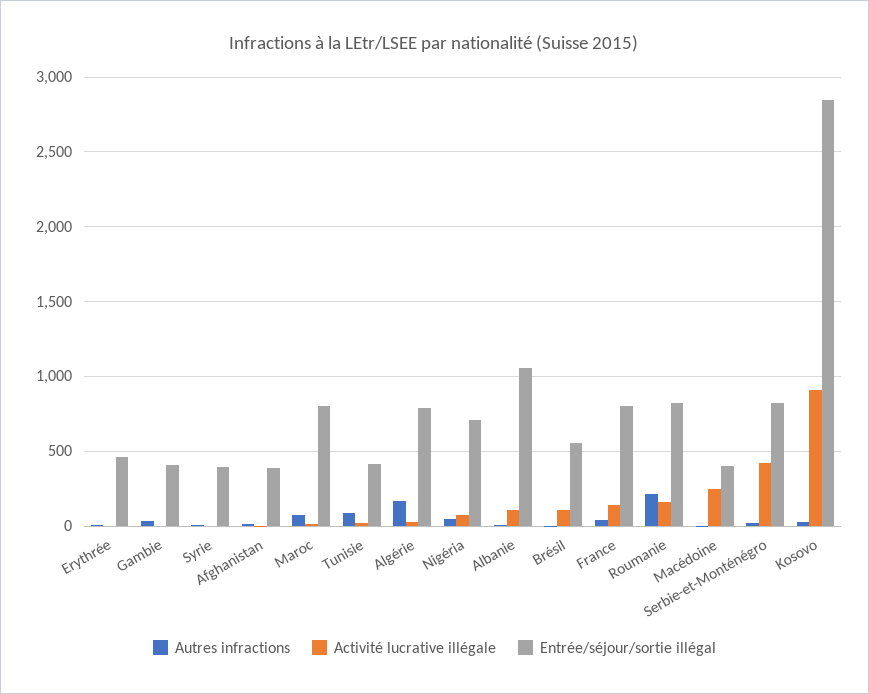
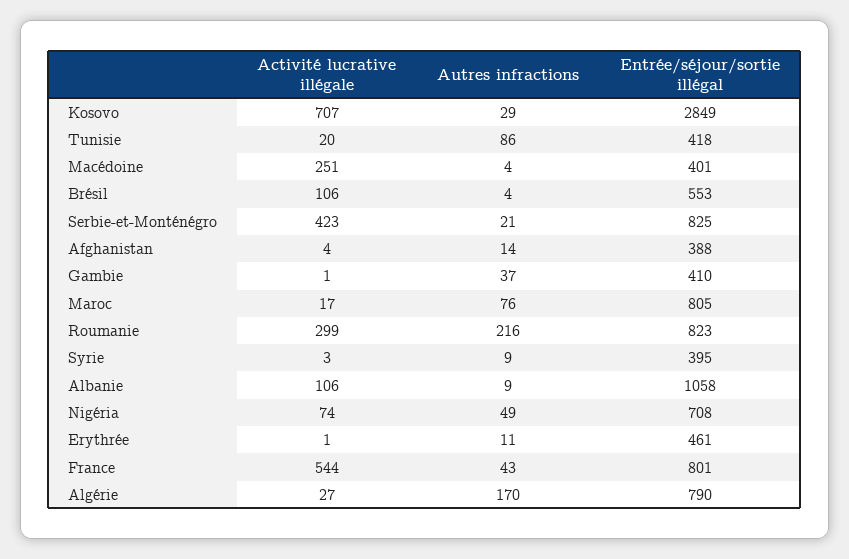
  {
    "Autres infractions": {
      "Erythrée": 11,
      "Gambie": 37,
      "Syrie": 9,
      "Afghanistan": 14,
      "Maroc": 76,
      "Tunisie": 86,
      "Algérie": 170,
      "Nigéria": 49,
      "Albanie": 9,
      "Brésil": 4,
      "France": 43,
      "Roumanie": 216,
      "Macédoine": 4,
      "Serbie-et-Monténégro": 21,
      "Kosovo": 29
    },
    "Activité lucrative illégale": {
      "Erythrée": 1,
      "Gambie": 1,
      "Syrie": 3,
      "Afghanistan": 4,
      "Maroc": 17,
      "Tunisie": 20,
      "Algérie": 27,
      "Nigéria": 74,
      "Albanie": 106,
      "Brésil": 106,
-     "France": 150,
+     "France": 544,
-     "Roumanie": 150,
+     "Roumanie": 299,
      "Macédoine": 251,
      "Serbie-et-Monténégro": 423,
-     "Kosovo": 900
+     "Kosovo": 707
    },
    "Entrée/séjour/sortie illégal": {
      "Erythrée": 461,
      "Gambie": 410,
      "Syrie": 395,
      "Afghanistan": 388,
      "Maroc": 805,
      "Tunisie": 418,
      "Algérie": 790,
      "Nigéria": 708,
      "Albanie": 1058,
      "Brésil": 553,
      "France": 801,
      "Roumanie": 823,
      "Macédoine": 401,
      "Serbie-et-Monténégro": 825,
      "Kosovo": 2849
    }
  }

